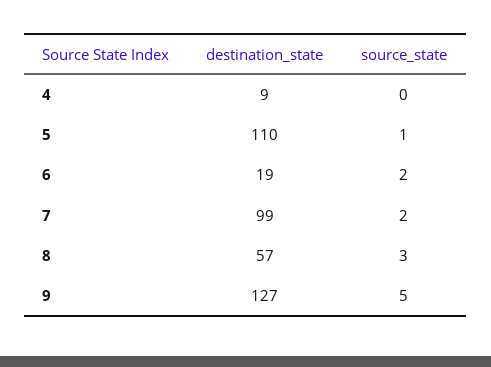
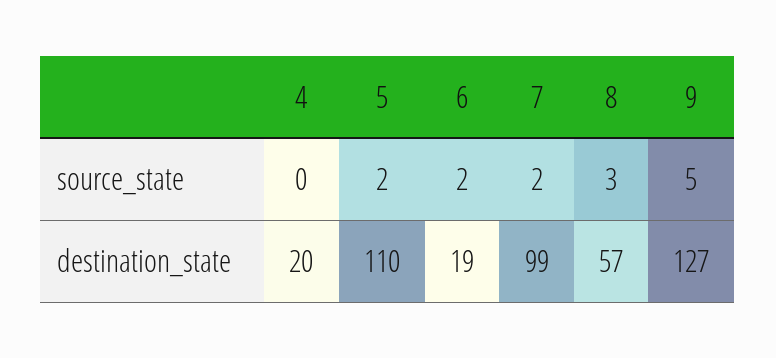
  {
    "destination_state": {
-     "4": 9,
+     "4": 20,
      "5": 110,
      "6": 19,
      "7": 99,
      "8": 57,
      "9": 127
    },
    "source_state": {
      "4": 0,
-     "5": 1,
+     "5": 2,
      "6": 2,
      "7": 2,
      "8": 3,
      "9": 5
    }
  }

